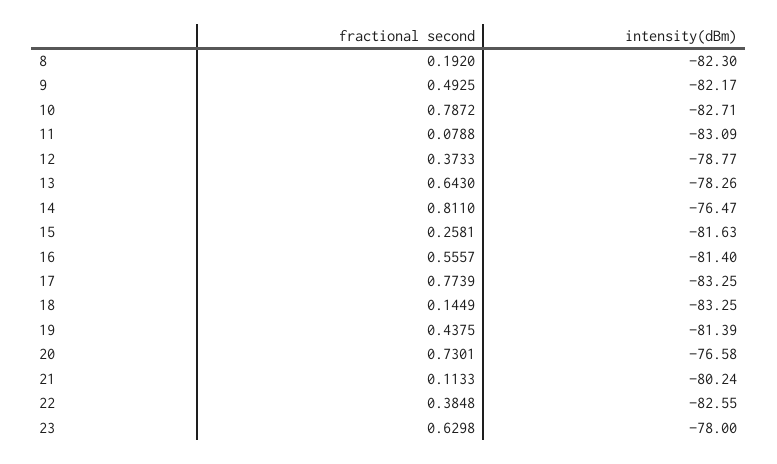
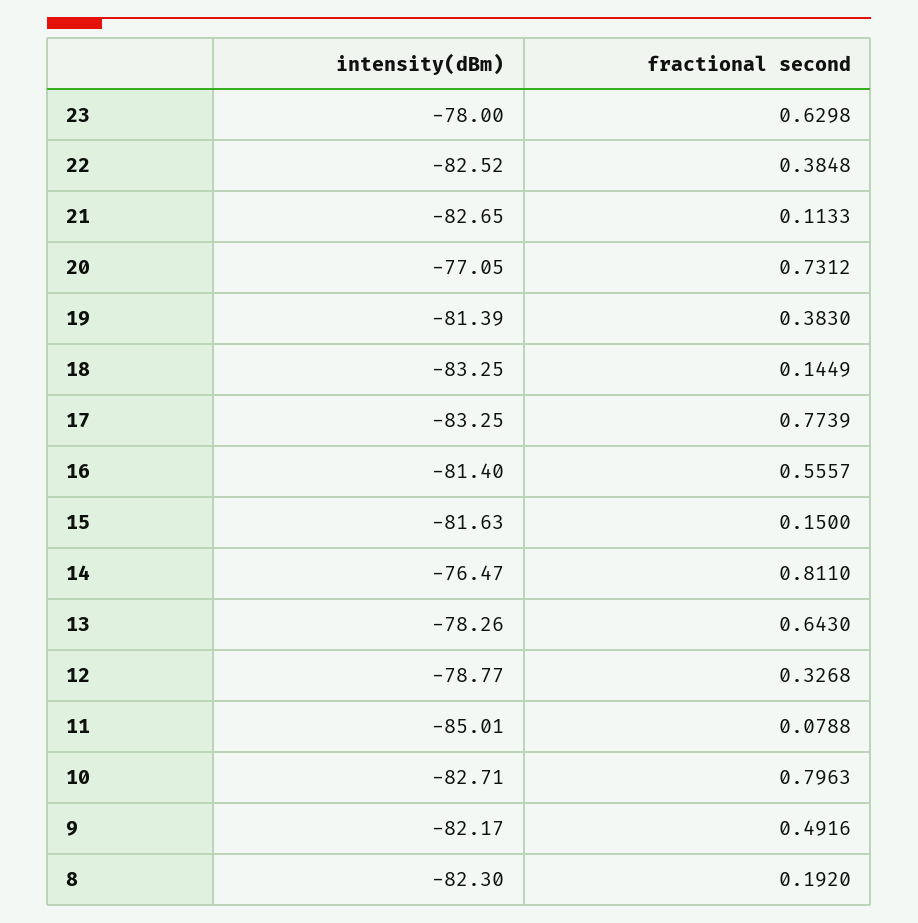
  {
    "fractional second": {
      "8": 0.192,
-     "9": 0.4925,
+     "9": 0.4916,
-     "10": 0.7872,
+     "10": 0.7963,
      "11": 0.0788,
-     "12": 0.3733,
+     "12": 0.3268,
      "13": 0.643,
      "14": 0.811,
-     "15": 0.2581,
+     "15": 0.15,
      "16": 0.5557,
      "17": 0.7739,
      "18": 0.1449,
-     "19": 0.4375,
+     "19": 0.383,
-     "20": 0.7301,
+     "20": 0.7312,
      "21": 0.1133,
      "22": 0.3848,
      "23": 0.6298
    },
    "intensity(dBm)": {
      "8": -82.3,
      "9": -82.17,
      "10": -82.71,
-     "11": -83.09,
+     "11": -85.01,
      "12": -78.77,
      "13": -78.26,
      "14": -76.47,
      "15": -81.63,
      "16": -81.4,
      "17": -83.25,
      "18": -83.25,
      "19": -81.39,
-     "20": -76.58,
+     "20": -77.05,
-     "21": -80.24,
+     "21": -82.65,
-     "22": -82.55,
+     "22": -82.52,
      "23": -78
    }
  }

